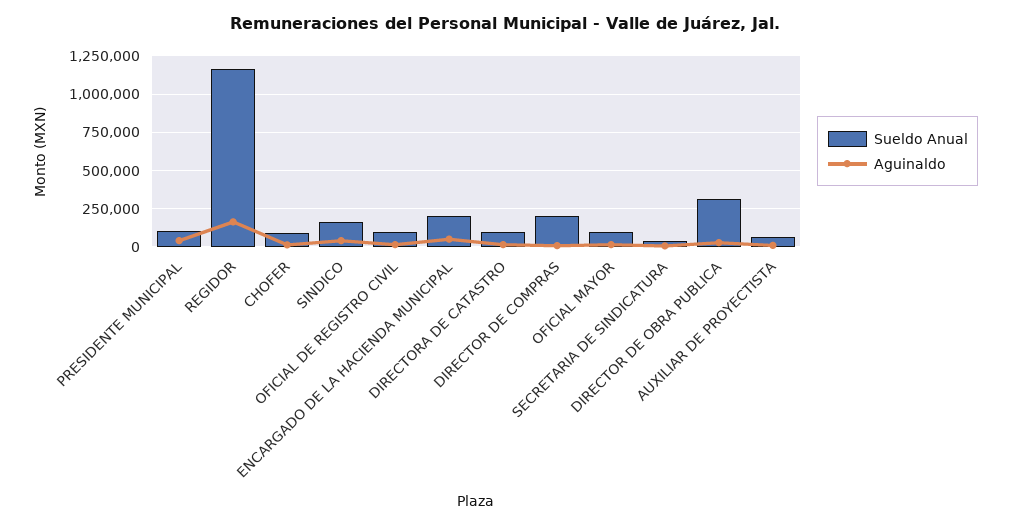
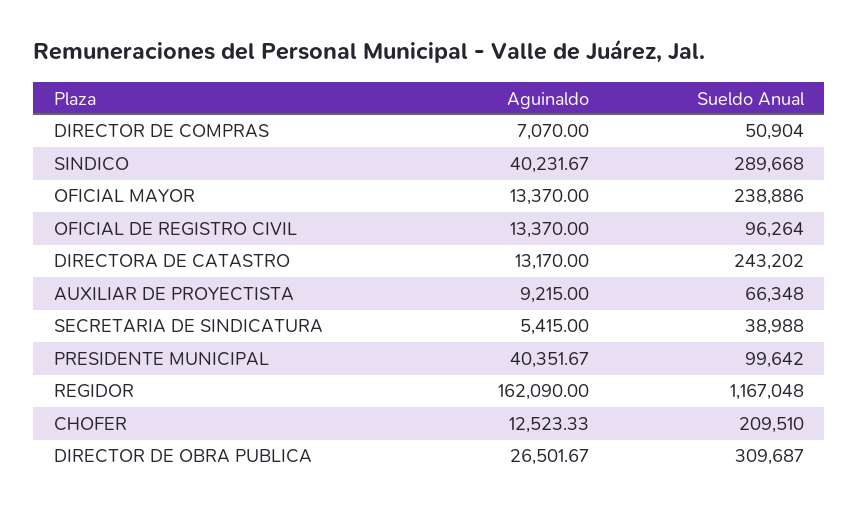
  {
    "Sueldo Anual": {
      "PRESIDENTE MUNICIPAL": 99642,
      "REGIDOR": 1167048,
-     "CHOFER": 100000,
+     "CHOFER": 209510,
-     "SINDICO": 150000,
+     "SINDICO": 289668,
      "OFICIAL DE REGISTRO CIVIL": 96264,
-     "ENCARGADO DE LA HACIENDA MUNICIPAL": 200000,
-     "DIRECTORA DE CATASTRO": 100000,
+     "DIRECTORA DE CATASTRO": 243202,
-     "DIRECTOR DE COMPRAS": 200000,
+     "DIRECTOR DE COMPRAS": 50904,
-     "OFICIAL MAYOR": 100000,
+     "OFICIAL MAYOR": 238886,
      "SECRETARIA DE SINDICATURA": 38988,
      "DIRECTOR DE OBRA PUBLICA": 309687,
      "AUXILIAR DE PROYECTISTA": 66348
    },
    "Aguinaldo": {
      "PRESIDENTE MUNICIPAL": 40351.67,
      "REGIDOR": 162090,
      "CHOFER": 12523.33,
      "SINDICO": 40231.67,
      "OFICIAL DE REGISTRO CIVIL": 13370,
-     "ENCARGADO DE LA HACIENDA MUNICIPAL": 50000,
      "DIRECTORA DE CATASTRO": 13170,
      "DIRECTOR DE COMPRAS": 7070,
      "OFICIAL MAYOR": 13370,
      "SECRETARIA DE SINDICATURA": 5415,
      "DIRECTOR DE OBRA PUBLICA": 26501.67,
      "AUXILIAR DE PROYECTISTA": 9215
    }
  }

